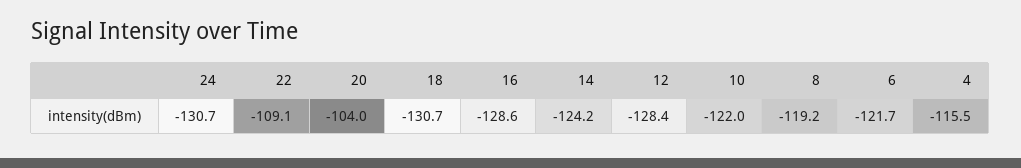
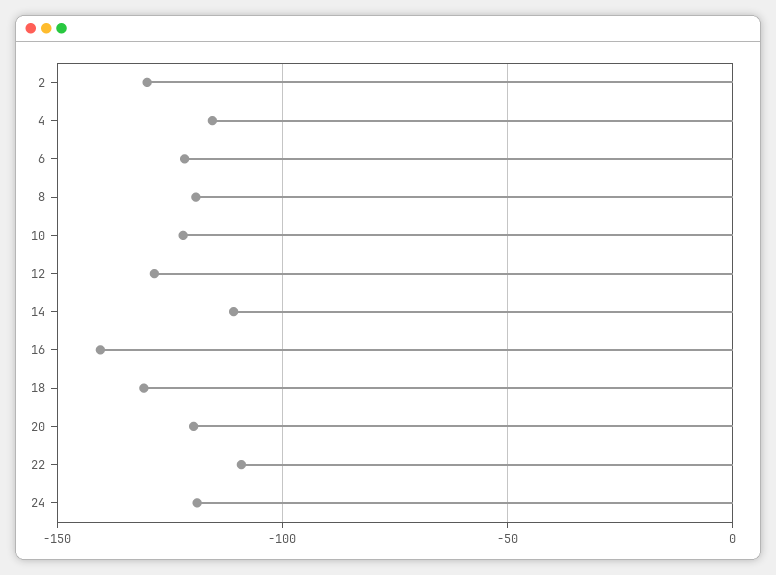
  {
-   "24": -130.7,
+   "24": -120,
    "22": -109.1,
-   "20": -104,
+   "20": -120,
    "18": -130.7,
-   "16": -128.6,
+   "16": -140,
-   "14": -124.2,
+   "14": -110,
    "12": -128.4,
    "10": -122,
    "8": -119.2,
    "6": -121.7,
-   "4": -115.5
+   "4": -115.5,
+   "2": -130
  }

